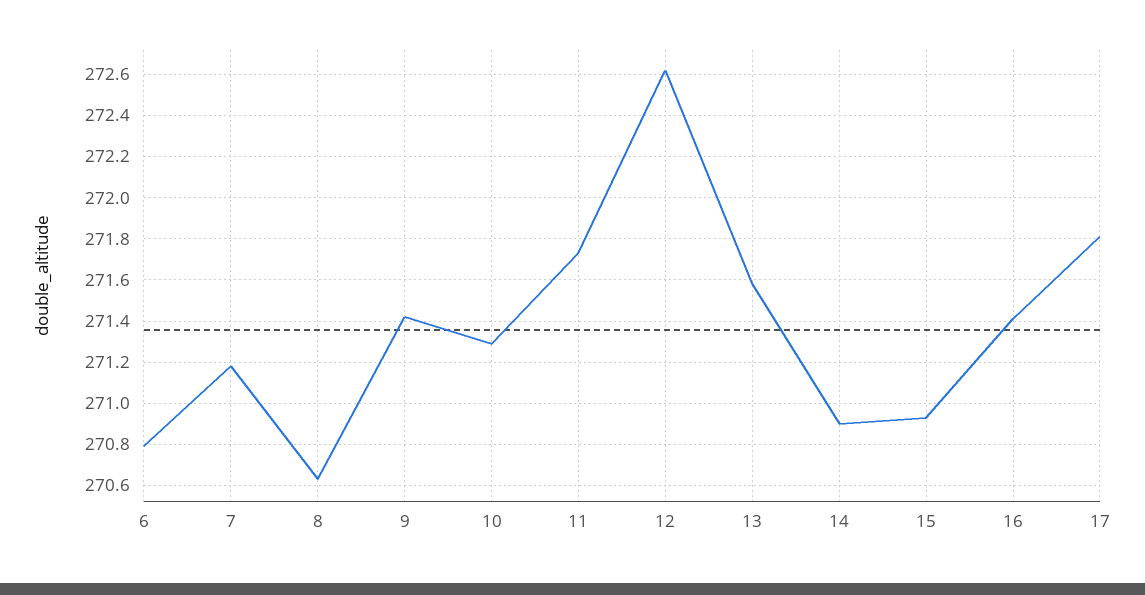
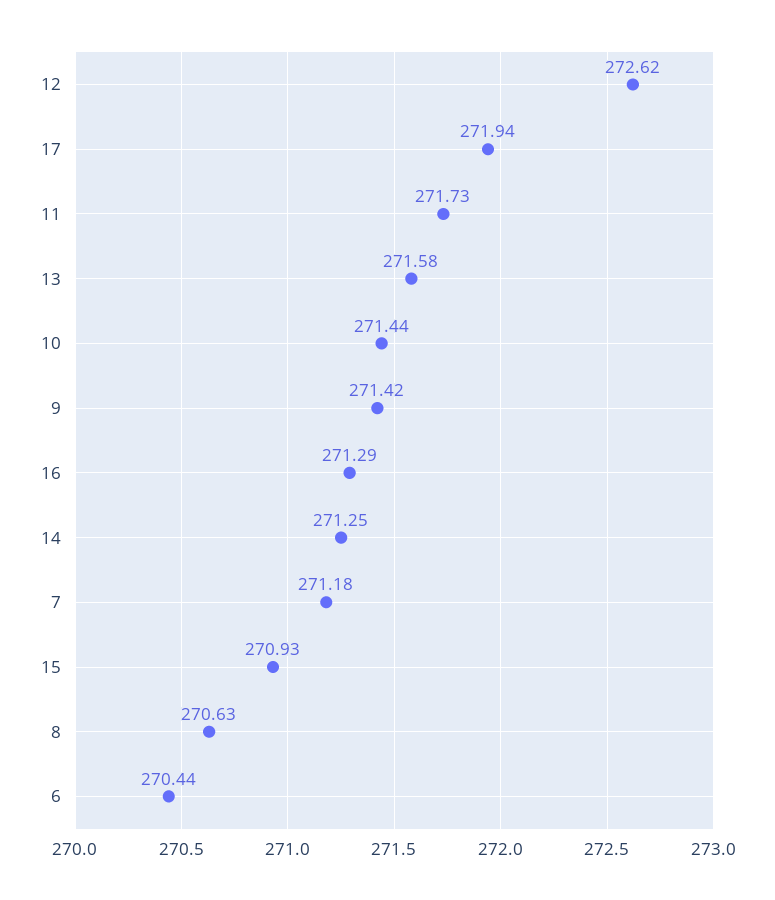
  {
-   "6": 270.8,
+   "6": 270.44,
    "7": 271.18,
    "8": 270.63,
    "9": 271.42,
-   "10": 271.3,
+   "10": 271.44,
    "11": 271.73,
    "12": 272.62,
    "13": 271.58,
-   "14": 270.9,
+   "14": 271.25,
    "15": 270.93,
-   "16": 271.4,
+   "16": 271.29,
-   "17": 271.8
+   "17": 271.94
  }

